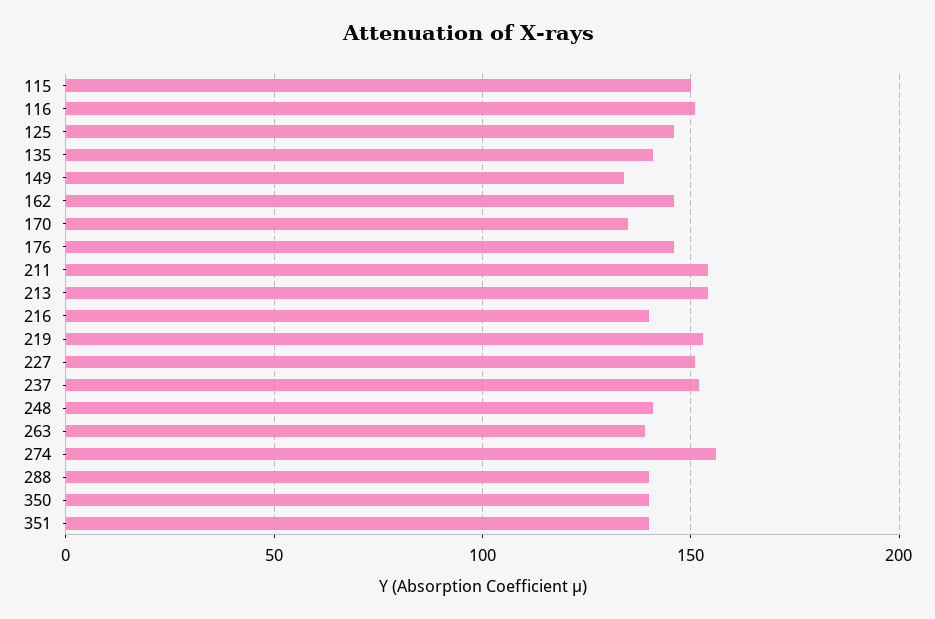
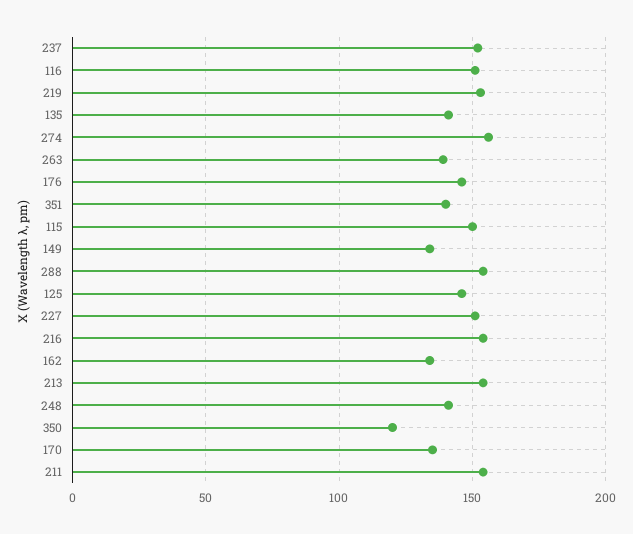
  {
    "115": 150,
    "116": 150,
    "125": 145,
    "135": 140,
    "149": 135,
-   "162": 145,
+   "162": 135,
    "170": 135,
    "176": 145,
    "211": 155,
    "213": 155,
-   "216": 140,
+   "216": 155,
    "219": 155,
    "227": 150,
    "237": 150,
    "248": 140,
    "263": 140,
    "274": 155,
-   "288": 140,
+   "288": 155,
-   "350": 140,
+   "350": 120,
    "351": 140
  }

